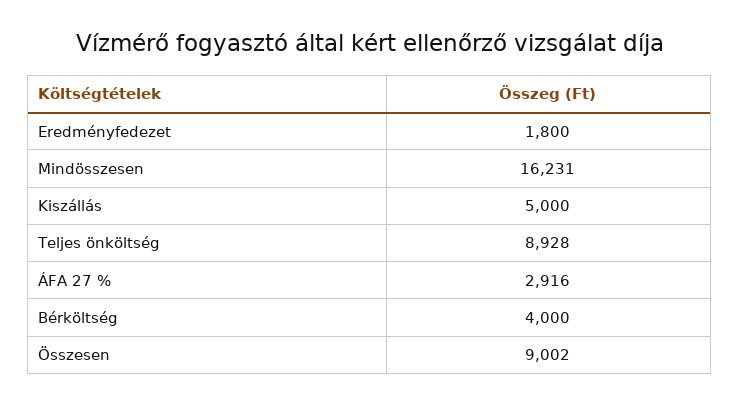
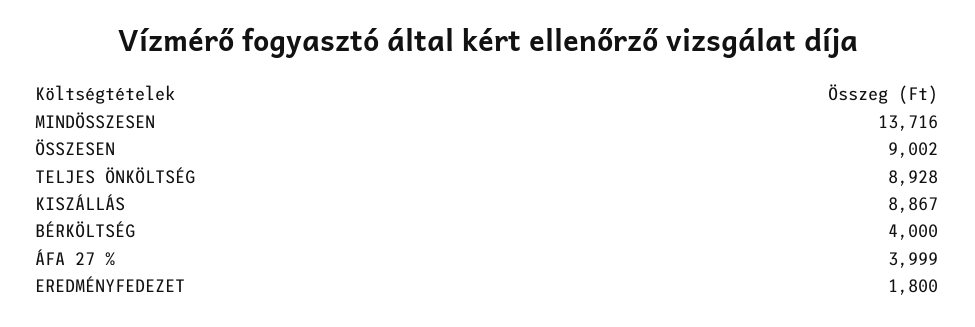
  {
    "Eredményfedezet": 1800,
-   "Mindösszesen": 16231,
+   "Mindösszesen": 13716,
-   "Kiszállás": 5000,
+   "Kiszállás": 8867,
    "Teljes önköltség": 8928,
-   "ÁFA 27 %": 2916,
+   "ÁFA 27 %": 3999,
    "Bérköltség": 4000,
    "Összesen": 9002
  }

